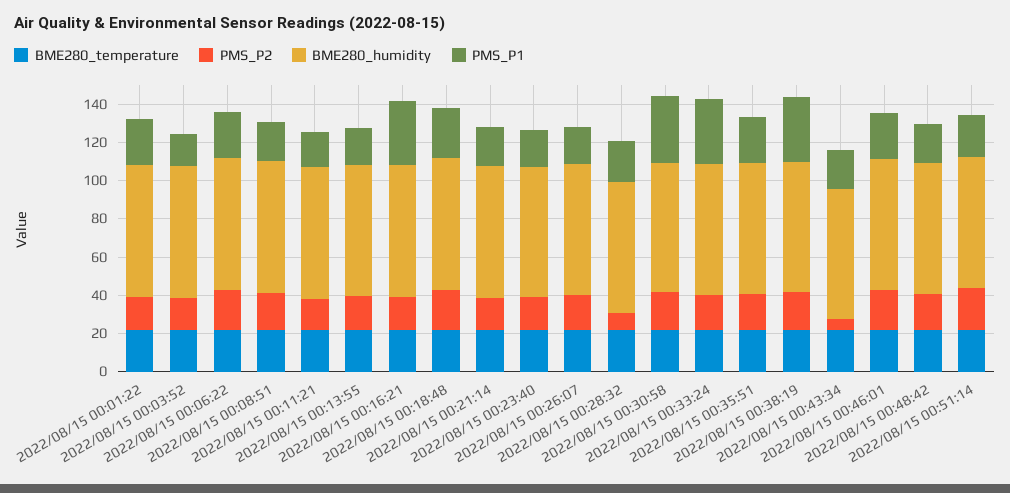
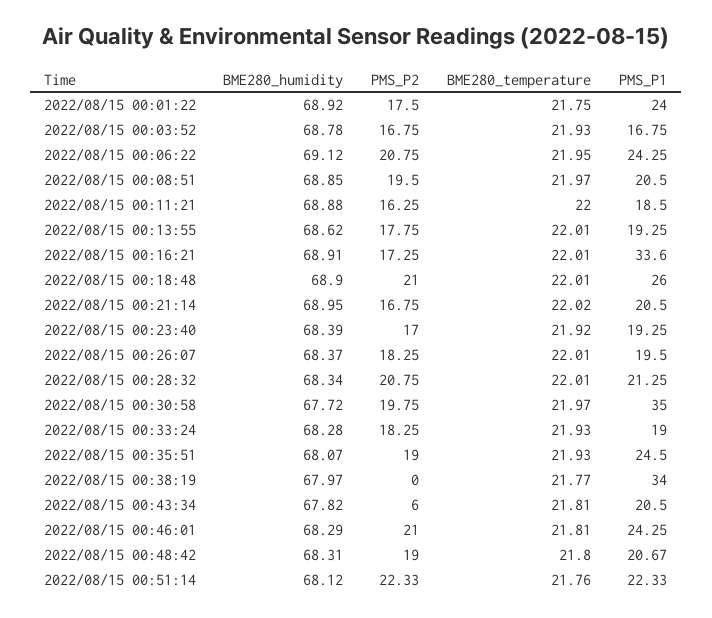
  {
    "BME280_temperature": {
      "2022/08/15 00:01:22": 21.75,
      "2022/08/15 00:03:52": 21.93,
      "2022/08/15 00:06:22": 21.95,
      "2022/08/15 00:08:51": 21.97,
      "2022/08/15 00:11:21": 22,
      "2022/08/15 00:13:55": 22.01,
      "2022/08/15 00:16:21": 22.01,
      "2022/08/15 00:18:48": 22.01,
      "2022/08/15 00:21:14": 22.02,
      "2022/08/15 00:23:40": 21.92,
      "2022/08/15 00:26:07": 22.01,
      "2022/08/15 00:28:32": 22.01,
      "2022/08/15 00:30:58": 21.97,
      "2022/08/15 00:33:24": 21.93,
      "2022/08/15 00:35:51": 21.93,
      "2022/08/15 00:38:19": 21.77,
      "2022/08/15 00:43:34": 21.81,
      "2022/08/15 00:46:01": 21.81,
      "2022/08/15 00:48:42": 21.8,
      "2022/08/15 00:51:14": 21.76
    },
    "PMS_P2": {
      "2022/08/15 00:01:22": 17.5,
      "2022/08/15 00:03:52": 16.75,
      "2022/08/15 00:06:22": 20.75,
      "2022/08/15 00:08:51": 19.5,
      "2022/08/15 00:11:21": 16.25,
      "2022/08/15 00:13:55": 17.75,
      "2022/08/15 00:16:21": 17.25,
      "2022/08/15 00:18:48": 21,
      "2022/08/15 00:21:14": 16.75,
      "2022/08/15 00:23:40": 17,
      "2022/08/15 00:26:07": 18.25,
-     "2022/08/15 00:28:32": 10,
+     "2022/08/15 00:28:32": 20.75,
      "2022/08/15 00:30:58": 19.75,
      "2022/08/15 00:33:24": 18.25,
      "2022/08/15 00:35:51": 19,
-     "2022/08/15 00:38:19": 20,
+     "2022/08/15 00:38:19": 0,
      "2022/08/15 00:43:34": 6,
      "2022/08/15 00:46:01": 21,
      "2022/08/15 00:48:42": 19,
      "2022/08/15 00:51:14": 22.33
    },
    "BME280_humidity": {
      "2022/08/15 00:01:22": 68.92,
      "2022/08/15 00:03:52": 68.78,
      "2022/08/15 00:06:22": 69.12,
      "2022/08/15 00:08:51": 68.85,
      "2022/08/15 00:11:21": 68.88,
      "2022/08/15 00:13:55": 68.62,
      "2022/08/15 00:16:21": 68.91,
      "2022/08/15 00:18:48": 68.9,
      "2022/08/15 00:21:14": 68.95,
      "2022/08/15 00:23:40": 68.39,
      "2022/08/15 00:26:07": 68.37,
      "2022/08/15 00:28:32": 68.34,
      "2022/08/15 00:30:58": 67.72,
      "2022/08/15 00:33:24": 68.28,
      "2022/08/15 00:35:51": 68.07,
      "2022/08/15 00:38:19": 67.97,
      "2022/08/15 00:43:34": 67.82,
      "2022/08/15 00:46:01": 68.29,
      "2022/08/15 00:48:42": 68.31,
      "2022/08/15 00:51:14": 68.12
    },
    "PMS_P1": {
      "2022/08/15 00:01:22": 24,
      "2022/08/15 00:03:52": 16.75,
      "2022/08/15 00:06:22": 24.25,
      "2022/08/15 00:08:51": 20.5,
      "2022/08/15 00:11:21": 18.5,
      "2022/08/15 00:13:55": 19.25,
      "2022/08/15 00:16:21": 33.6,
      "2022/08/15 00:18:48": 26,
      "2022/08/15 00:21:14": 20.5,
      "2022/08/15 00:23:40": 19.25,
      "2022/08/15 00:26:07": 19.5,
      "2022/08/15 00:28:32": 21.25,
      "2022/08/15 00:30:58": 35,
-     "2022/08/15 00:33:24": 35,
+     "2022/08/15 00:33:24": 19,
      "2022/08/15 00:35:51": 24.5,
      "2022/08/15 00:38:19": 34,
      "2022/08/15 00:43:34": 20.5,
      "2022/08/15 00:46:01": 24.25,
      "2022/08/15 00:48:42": 20.67,
      "2022/08/15 00:51:14": 22.33
    }
  }

